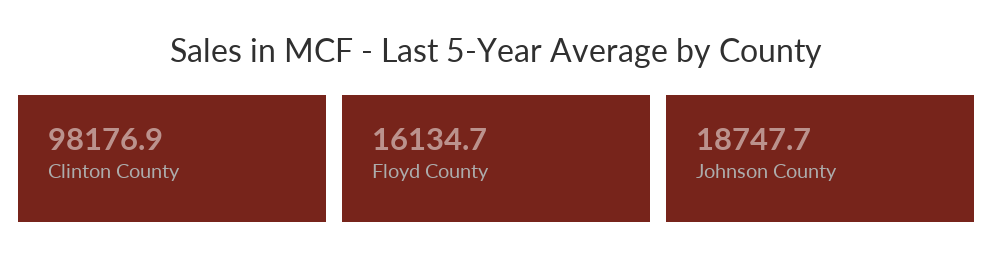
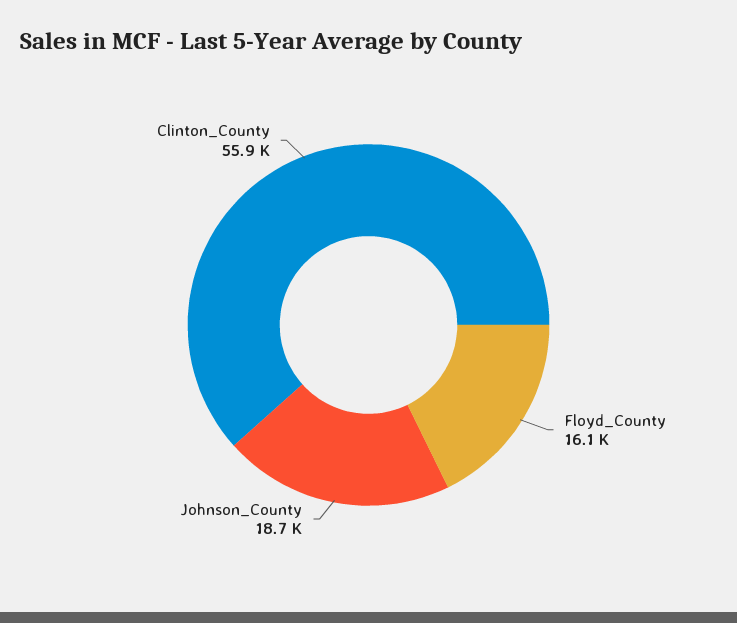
  {
-   "Clinton County": 98176.9,
+   "Clinton County": 55900,
    "Floyd County": 16134.7,
    "Johnson County": 18747.7
  }

